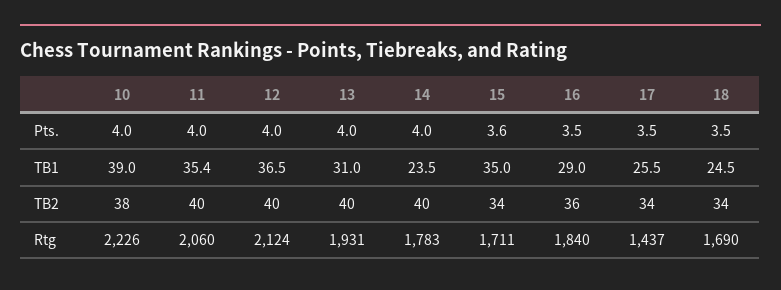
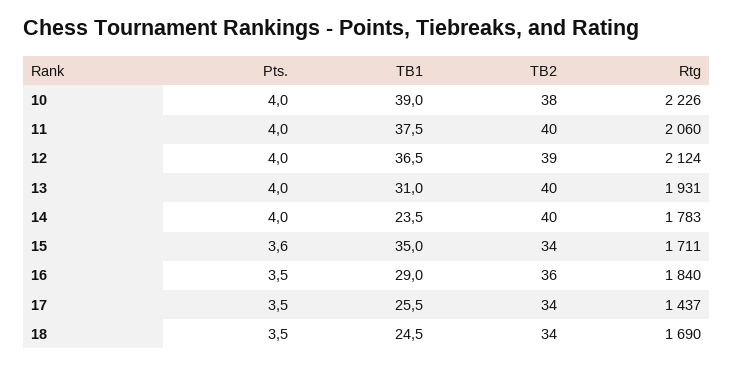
  {
    "10": {
      "Pts.": 4,
      "TB1": 39,
      "TB2": 38,
      "Rtg": 2226
    },
    "11": {
      "Pts.": 4,
-     "TB1": 35.4,
+     "TB1": 37.5,
      "TB2": 40,
      "Rtg": 2060
    },
    "12": {
      "Pts.": 4,
      "TB1": 36.5,
-     "TB2": 40,
+     "TB2": 39,
      "Rtg": 2124
    },
    "13": {
      "Pts.": 4,
      "TB1": 31,
      "TB2": 40,
      "Rtg": 1931
    },
    "14": {
      "Pts.": 4,
      "TB1": 23.5,
      "TB2": 40,
      "Rtg": 1783
    },
    "15": {
      "Pts.": 3.6,
      "TB1": 35,
      "TB2": 34,
      "Rtg": 1711
    },
    "16": {
      "Pts.": 3.5,
      "TB1": 29,
      "TB2": 36,
      "Rtg": 1840
    },
    "17": {
      "Pts.": 3.5,
      "TB1": 25.5,
      "TB2": 34,
      "Rtg": 1437
    },
    "18": {
      "Pts.": 3.5,
      "TB1": 24.5,
      "TB2": 34,
      "Rtg": 1690
    }
  }

